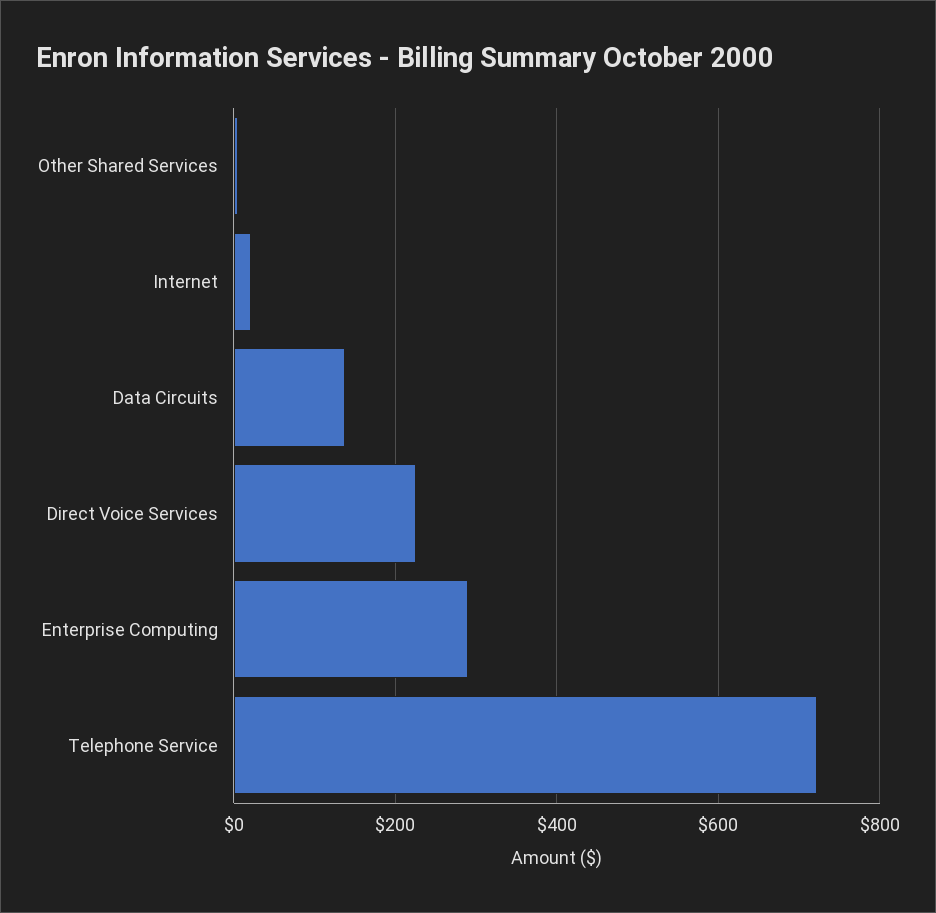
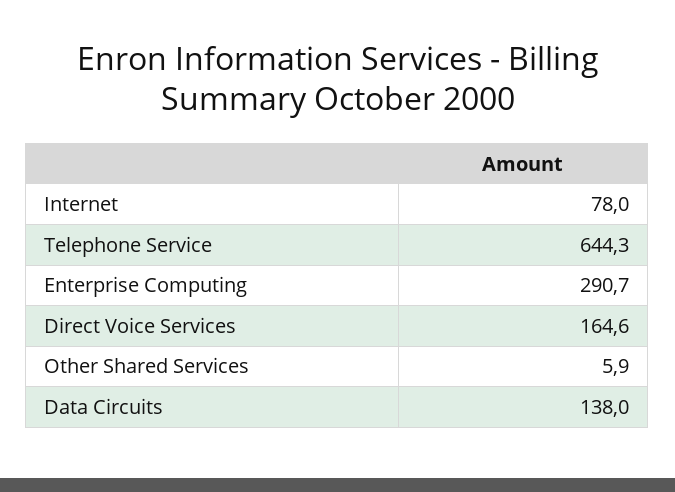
  {
    "Other Shared Services": 5.9,
-   "Internet": 20,
+   "Internet": 78,
    "Data Circuits": 138,
-   "Direct Voice Services": 220,
+   "Direct Voice Services": 164.6,
    "Enterprise Computing": 290.7,
-   "Telephone Service": 720
+   "Telephone Service": 644.3
  }

